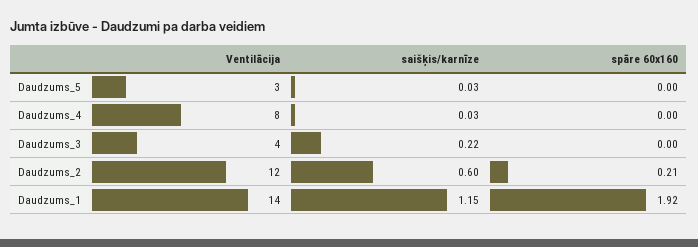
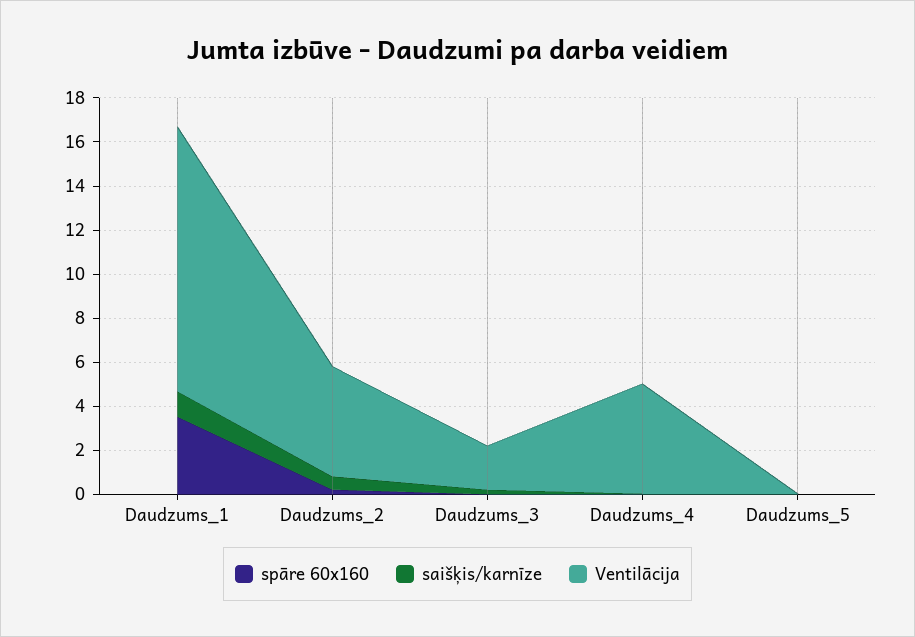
  {
    "Ventilācija": {
-     "Daudzums_5": 3,
+     "Daudzums_5": 0,
-     "Daudzums_4": 8,
+     "Daudzums_4": 5,
-     "Daudzums_3": 4,
+     "Daudzums_3": 2,
-     "Daudzums_2": 12,
+     "Daudzums_2": 5,
-     "Daudzums_1": 14
+     "Daudzums_1": 12
    },
    "saišķis/karnīze": {
      "Daudzums_5": 0.03,
      "Daudzums_4": 0.03,
      "Daudzums_3": 0.22,
      "Daudzums_2": 0.6,
      "Daudzums_1": 1.15
    },
    "spāre 60x160": {
      "Daudzums_5": 0,
      "Daudzums_4": 0,
      "Daudzums_3": 0,
      "Daudzums_2": 0.21,
-     "Daudzums_1": 1.92
+     "Daudzums_1": 3.5
    }
  }

